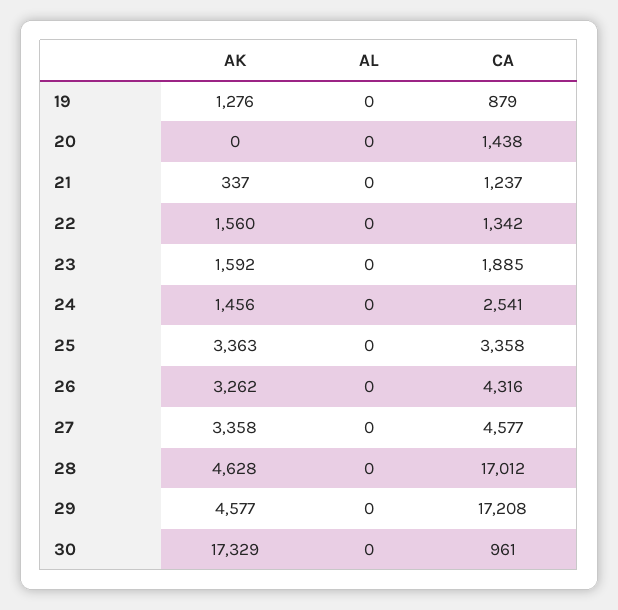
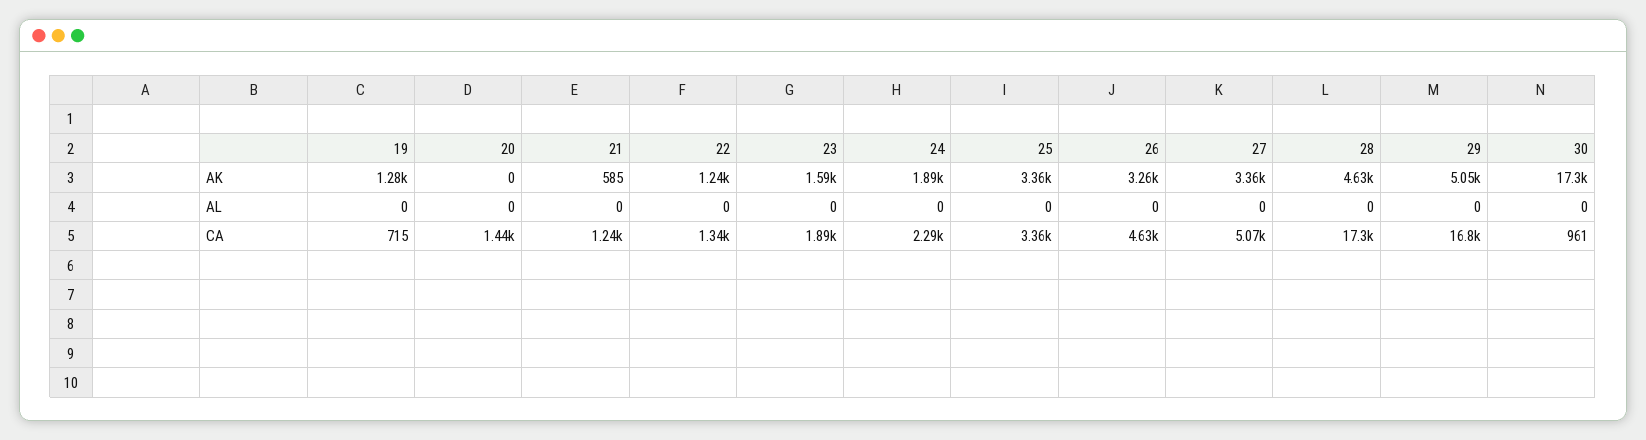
  {
    "AK": {
      "19": 1276,
      "20": 0,
-     "21": 337,
+     "21": 585,
-     "22": 1560,
+     "22": 1240,
      "23": 1592,
-     "24": 1456,
+     "24": 1890,
      "25": 3363,
      "26": 3262,
      "27": 3358,
      "28": 4628,
-     "29": 4577,
+     "29": 5050,
      "30": 17329
    },
    "AL": {
      "19": 0,
      "20": 0,
      "21": 0,
      "22": 0,
      "23": 0,
      "24": 0,
      "25": 0,
      "26": 0,
      "27": 0,
      "28": 0,
      "29": 0,
      "30": 0
    },
    "CA": {
-     "19": 879,
+     "19": 715,
      "20": 1438,
      "21": 1237,
      "22": 1342,
      "23": 1885,
-     "24": 2541,
+     "24": 2290,
      "25": 3358,
-     "26": 4316,
+     "26": 4630,
-     "27": 4577,
+     "27": 5070,
-     "28": 17012,
+     "28": 17300,
-     "29": 17208,
+     "29": 16800,
      "30": 961
    }
  }

